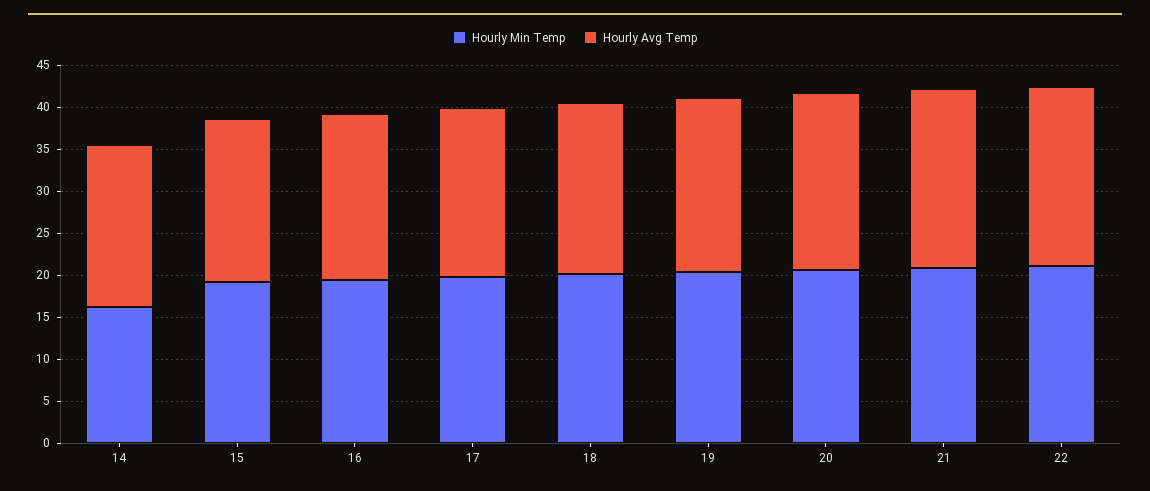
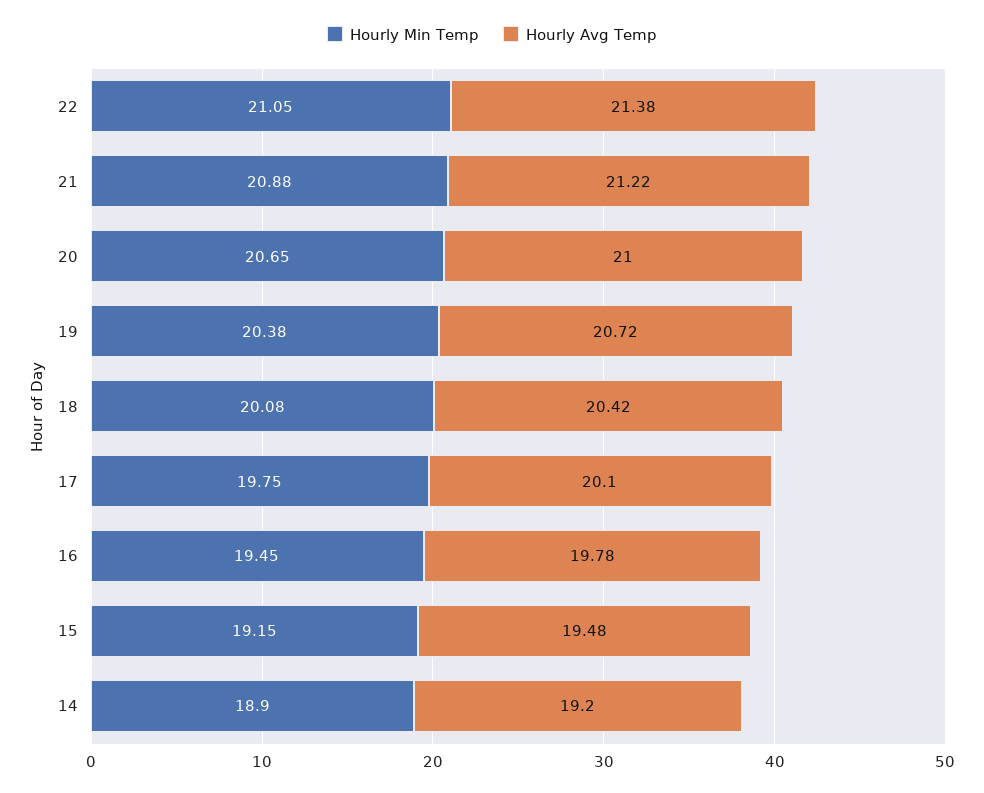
  {
    "Hourly Min Temp": {
-     "14": 16,
+     "14": 18.9,
      "15": 19.15,
      "16": 19.45,
      "17": 19.75,
      "18": 20.08,
      "19": 20.38,
      "20": 20.65,
      "21": 20.88,
      "22": 21.05
    },
    "Hourly Avg Temp": {
      "14": 19.2,
      "15": 19.48,
      "16": 19.78,
      "17": 20.1,
      "18": 20.42,
      "19": 20.72,
      "20": 21,
      "21": 21.22,
      "22": 21.38
    }
  }

